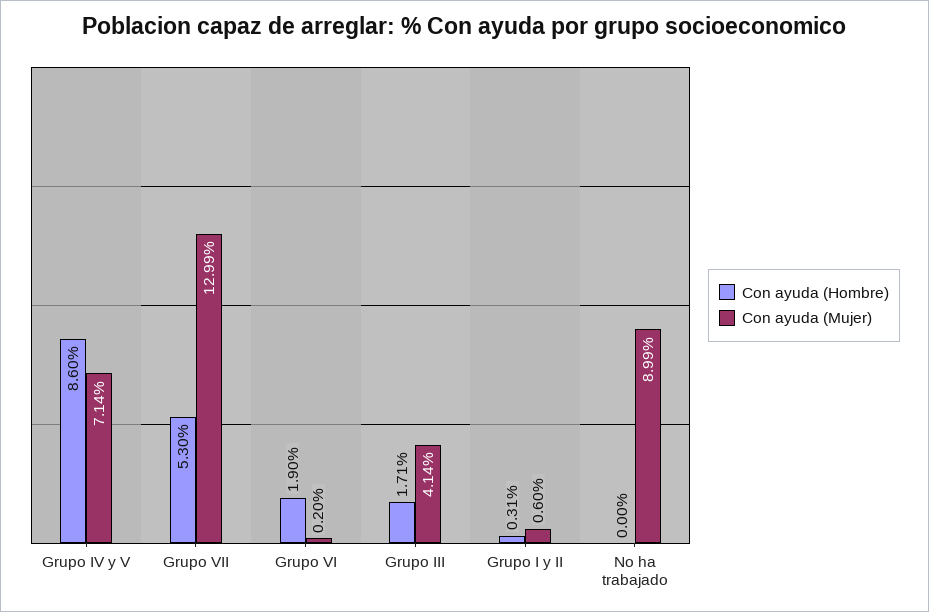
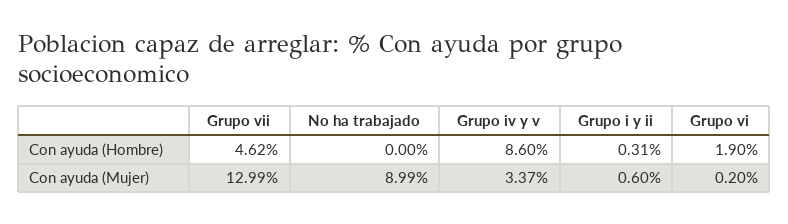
  {
    "Con ayuda (Hombre)": {
      "Grupo IV y V": 8.6,
-     "Grupo VII": 5.3,
+     "Grupo VII": 4.62,
      "Grupo VI": 1.9,
-     "Grupo III": 1.71,
      "Grupo I y II": 0.31,
      "No ha trabajado": 0
    },
    "Con ayuda (Mujer)": {
-     "Grupo IV y V": 7.14,
+     "Grupo IV y V": 3.37,
      "Grupo VII": 12.99,
      "Grupo VI": 0.2,
-     "Grupo III": 4.14,
      "Grupo I y II": 0.6,
      "No ha trabajado": 8.99
    }
  }

